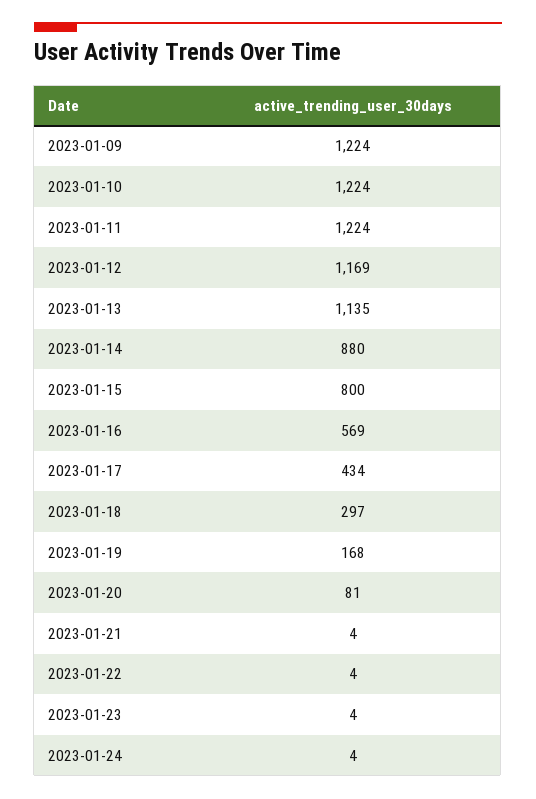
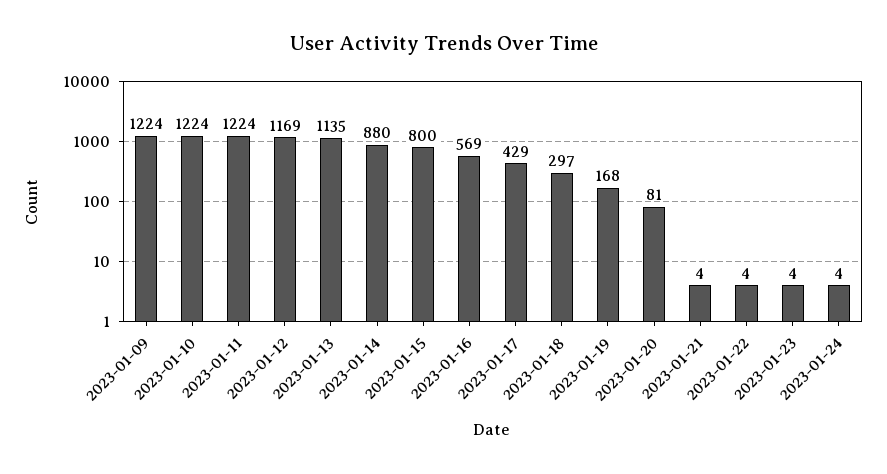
  {
    "2023-01-09": 1224,
    "2023-01-10": 1224,
    "2023-01-11": 1224,
    "2023-01-12": 1169,
    "2023-01-13": 1135,
    "2023-01-14": 880,
    "2023-01-15": 800,
    "2023-01-16": 569,
-   "2023-01-17": 434,
+   "2023-01-17": 429,
    "2023-01-18": 297,
    "2023-01-19": 168,
    "2023-01-20": 81,
    "2023-01-21": 4,
    "2023-01-22": 4,
    "2023-01-23": 4,
    "2023-01-24": 4
  }

